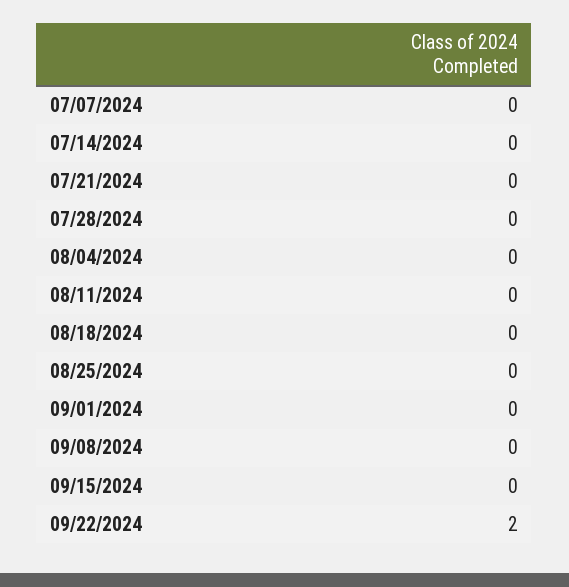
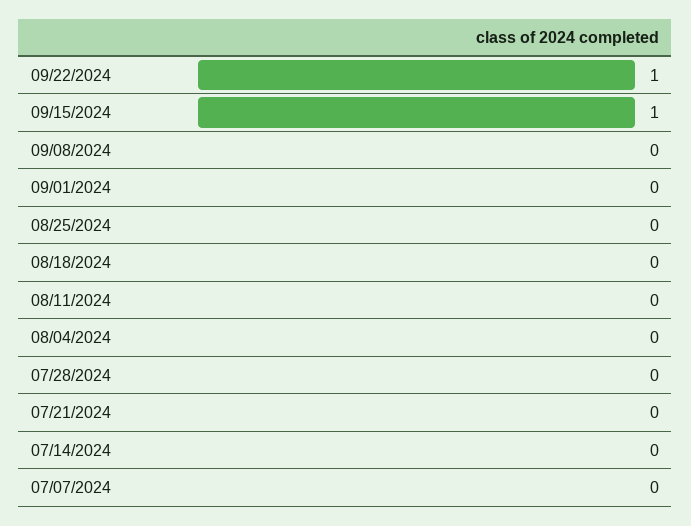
  {
    "07/07/2024": 0,
    "07/14/2024": 0,
    "07/21/2024": 0,
    "07/28/2024": 0,
    "08/04/2024": 0,
    "08/11/2024": 0,
    "08/18/2024": 0,
    "08/25/2024": 0,
    "09/01/2024": 0,
    "09/08/2024": 0,
-   "09/15/2024": 0,
+   "09/15/2024": 1,
-   "09/22/2024": 2
+   "09/22/2024": 1
  }

